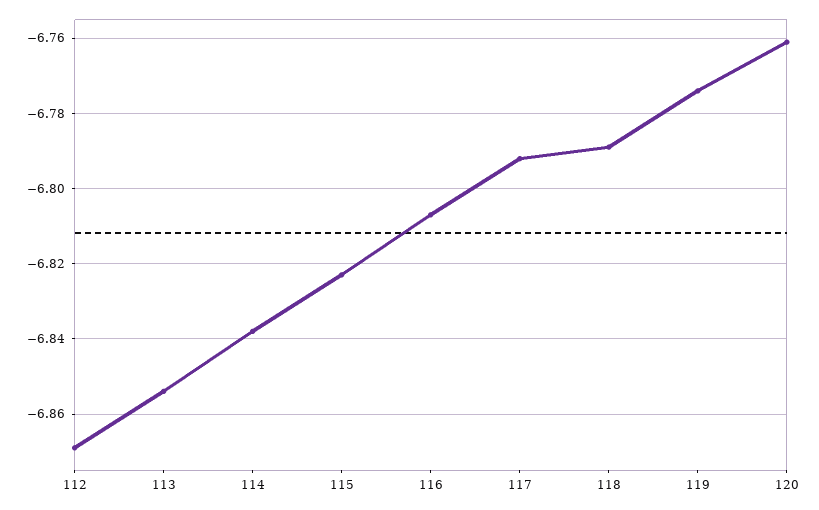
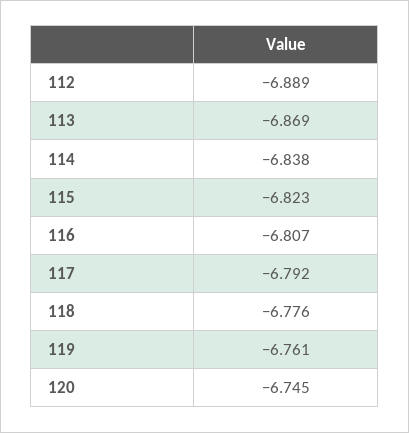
  {
-   "112": -6.87,
+   "112": -6.889,
-   "113": -6.855,
+   "113": -6.869,
    "114": -6.838,
    "115": -6.823,
    "116": -6.807,
    "117": -6.792,
-   "118": -6.79,
+   "118": -6.776,
-   "119": -6.775,
+   "119": -6.761,
-   "120": -6.76
+   "120": -6.745
  }

